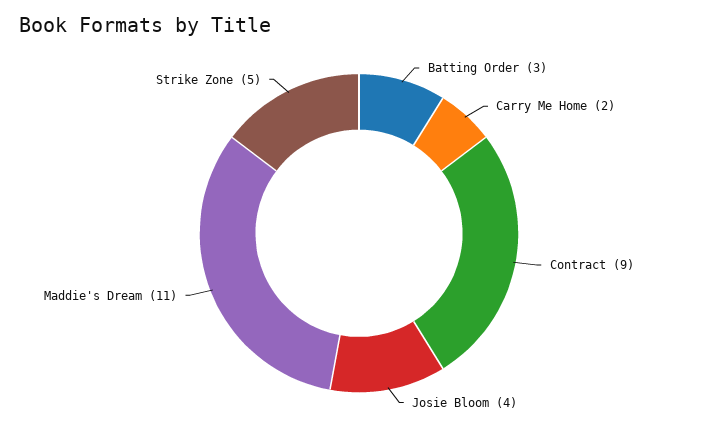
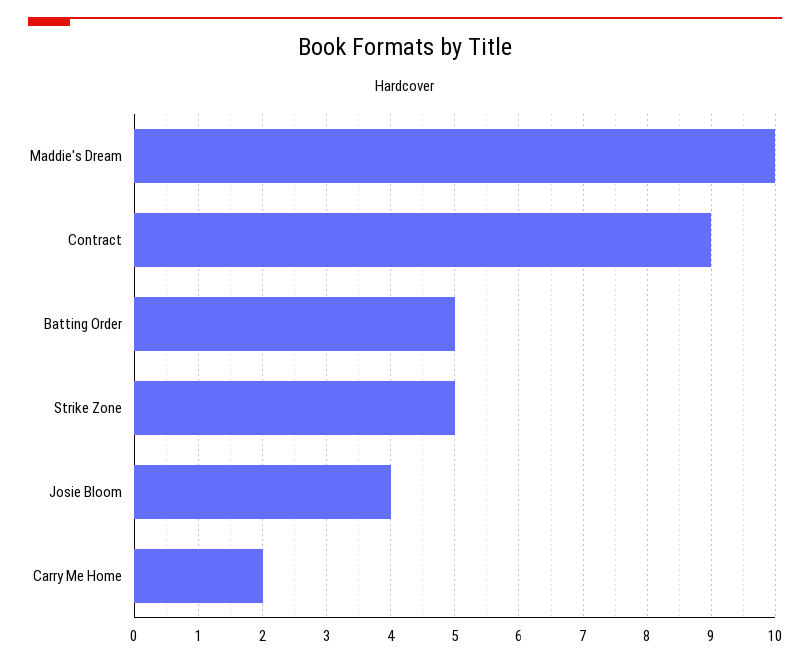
  {
-   "Batting Order": 3,
+   "Batting Order": 5,
    "Carry Me Home": 2,
    "Contract": 9,
    "Josie Bloom": 4,
-   "Maddie's Dream": 11,
+   "Maddie's Dream": 10,
    "Strike Zone": 5
  }

